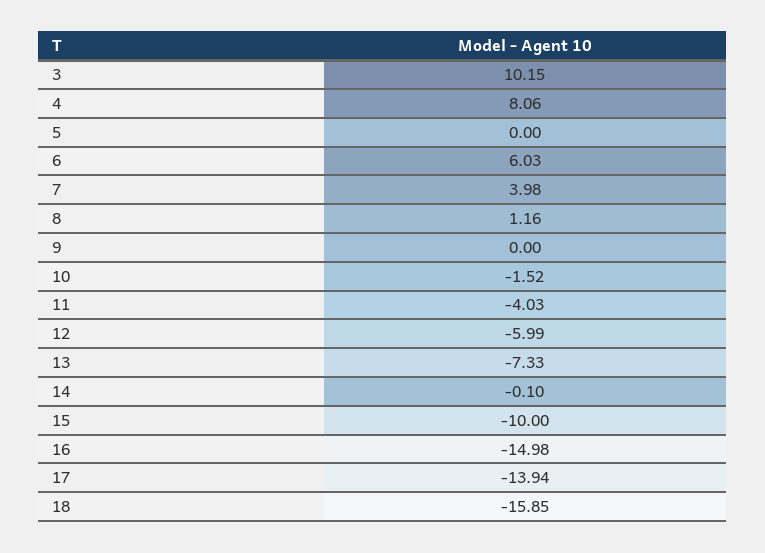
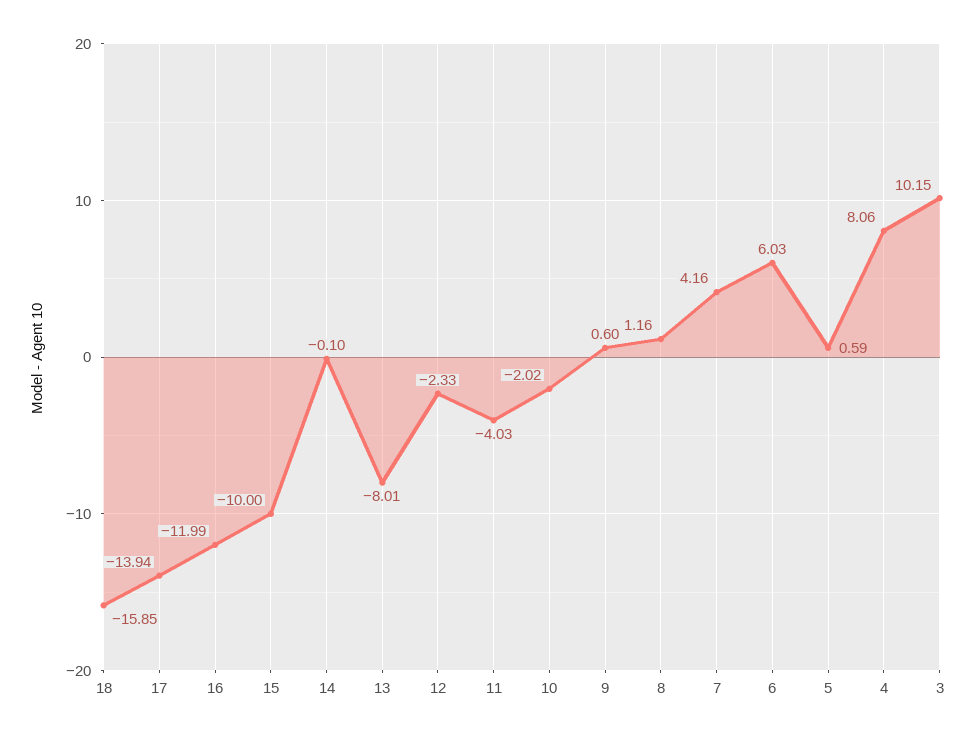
  {
    "3": 10.15,
    "4": 8.06,
-   "5": 0,
+   "5": 0.59,
    "6": 6.03,
-   "7": 3.98,
+   "7": 4.16,
    "8": 1.16,
-   "9": 0,
+   "9": 0.6,
-   "10": -1.52,
+   "10": -2.02,
    "11": -4.03,
-   "12": -5.99,
+   "12": -2.33,
-   "13": -7.33,
+   "13": -8.01,
    "14": -0.1,
    "15": -10,
-   "16": -14.98,
+   "16": -11.99,
    "17": -13.94,
    "18": -15.85
  }

